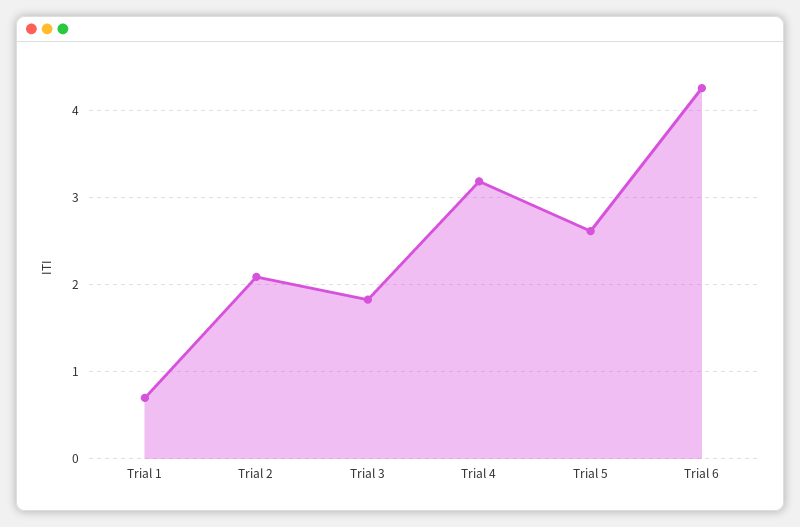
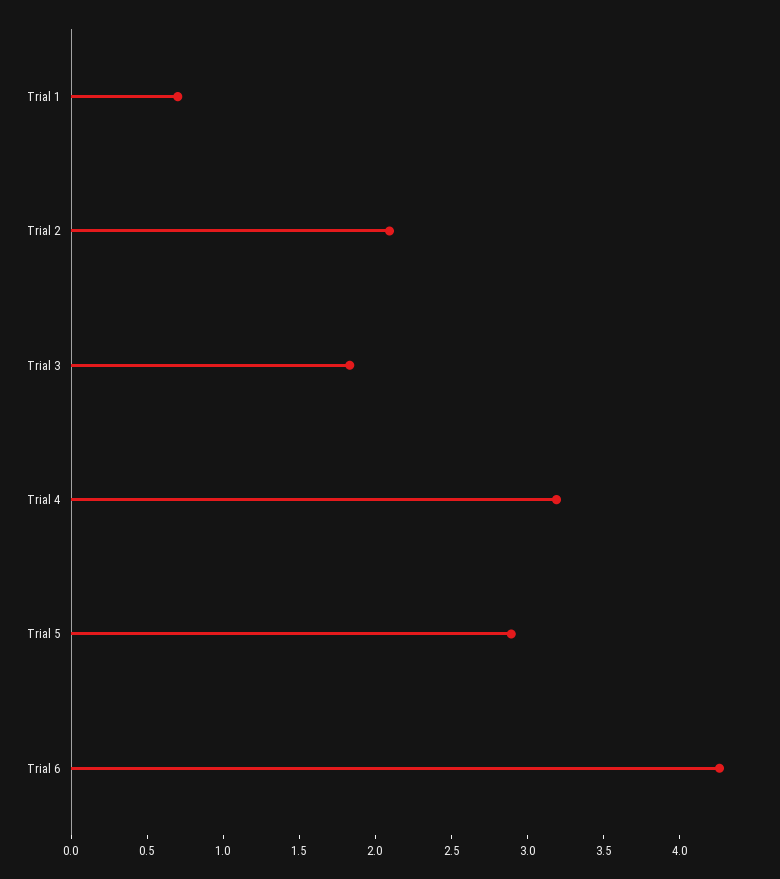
  {
    "Trial 1": 0.7,
    "Trial 2": 2.1,
    "Trial 3": 1.8,
    "Trial 4": 3.2,
-   "Trial 5": 2.6,
+   "Trial 5": 2.9,
    "Trial 6": 4.3
  }

